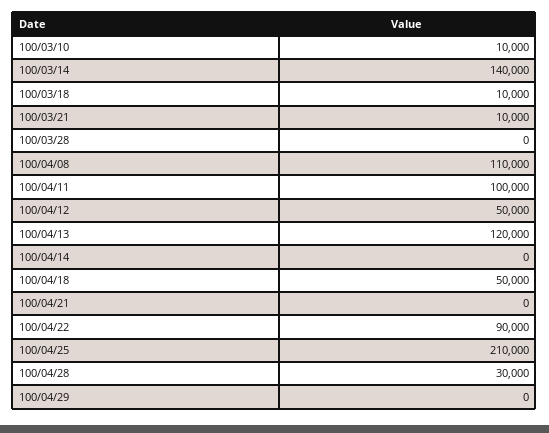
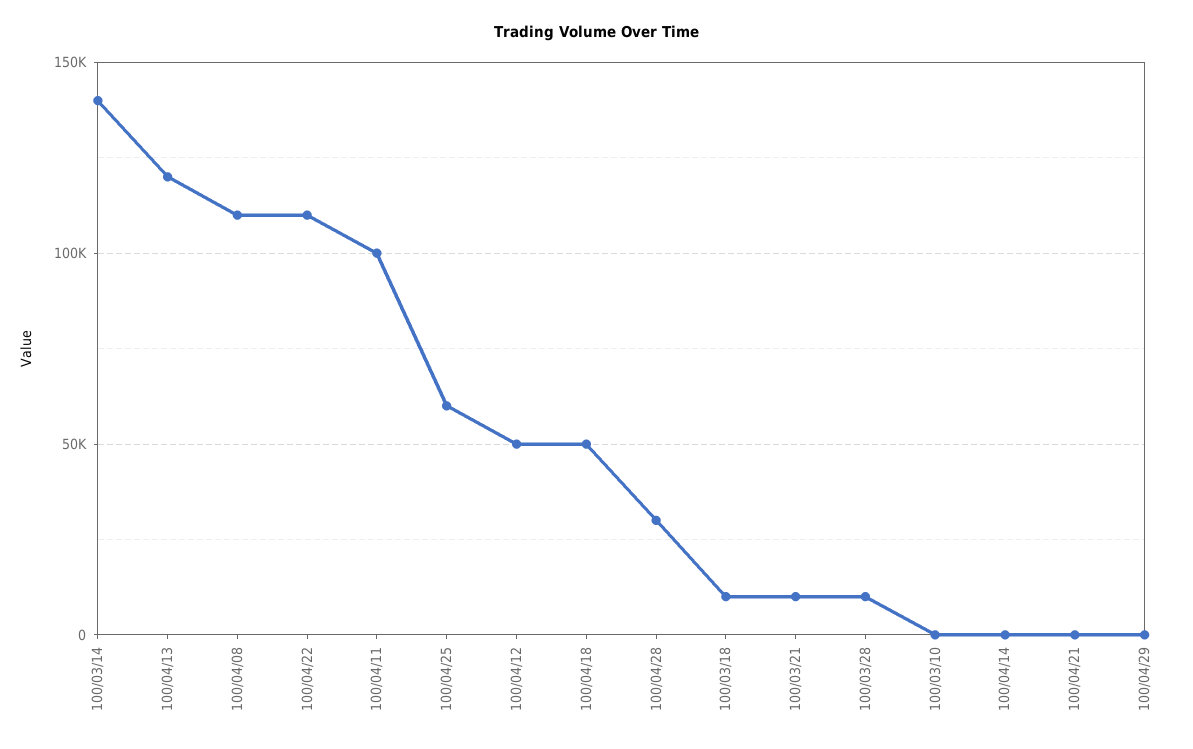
  {
-   "100/03/10": 10000,
+   "100/03/10": 0,
    "100/03/14": 140000,
    "100/03/18": 10000,
    "100/03/21": 10000,
-   "100/03/28": 0,
+   "100/03/28": 10000,
    "100/04/08": 110000,
    "100/04/11": 100000,
    "100/04/12": 50000,
    "100/04/13": 120000,
    "100/04/14": 0,
    "100/04/18": 50000,
    "100/04/21": 0,
-   "100/04/22": 90000,
+   "100/04/22": 110000,
-   "100/04/25": 210000,
+   "100/04/25": 60000,
    "100/04/28": 30000,
    "100/04/29": 0
  }

